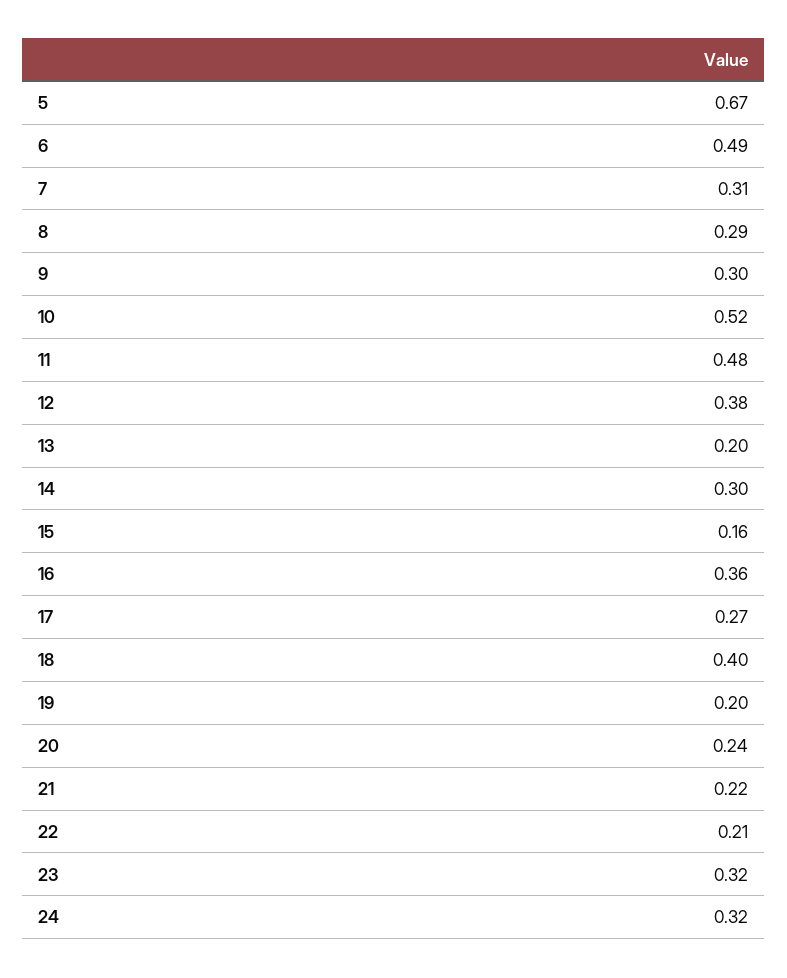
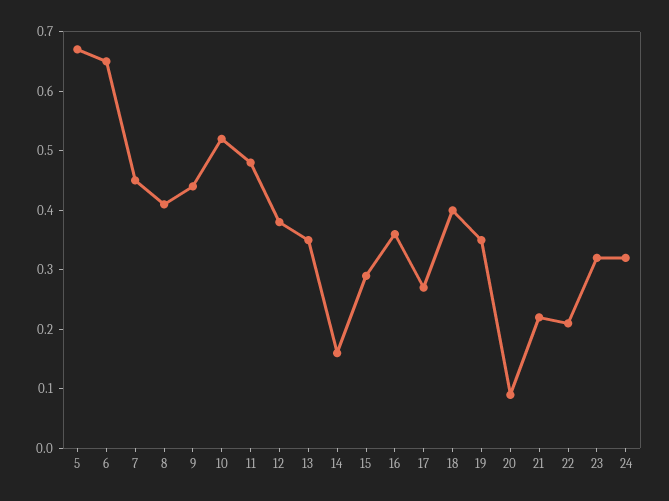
  {
    "5": 0.67,
-   "6": 0.49,
+   "6": 0.65,
-   "7": 0.31,
+   "7": 0.45,
-   "8": 0.29,
+   "8": 0.4,
-   "9": 0.3,
+   "9": 0.45,
    "10": 0.52,
    "11": 0.48,
    "12": 0.38,
-   "13": 0.2,
+   "13": 0.35,
-   "14": 0.3,
+   "14": 0.15,
-   "15": 0.16,
+   "15": 0.3,
    "16": 0.36,
    "17": 0.27,
    "18": 0.4,
-   "19": 0.2,
+   "19": 0.35,
-   "20": 0.24,
+   "20": 0.1,
    "21": 0.22,
    "22": 0.21,
    "23": 0.32,
    "24": 0.32
  }

